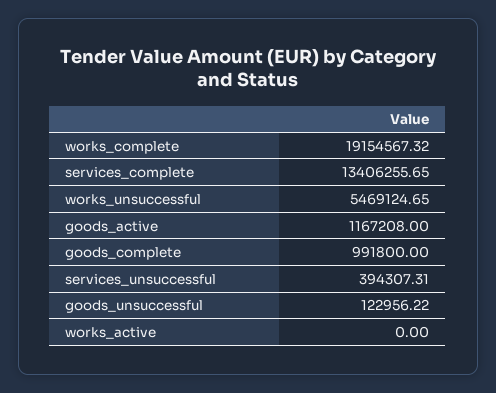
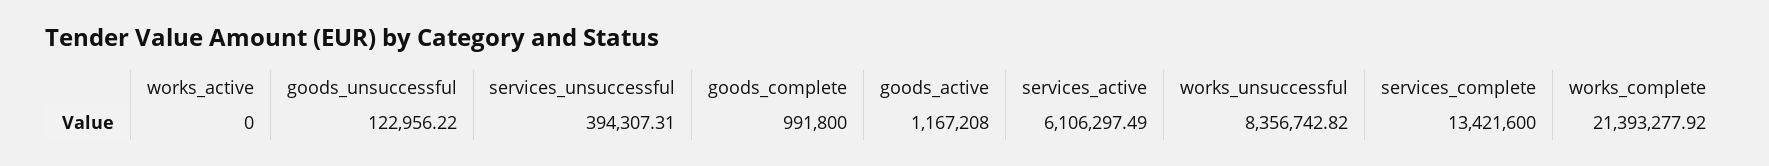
  {
-   "works_complete": 19154567.32,
+   "works_complete": 21393277.92,
-   "services_complete": 13406255.65,
+   "services_complete": 13421600,
-   "works_unsuccessful": 5469124.65,
+   "works_unsuccessful": 8356742.82,
    "goods_active": 1167208,
    "goods_complete": 991800,
    "services_unsuccessful": 394307.31,
    "goods_unsuccessful": 122956.22,
-   "works_active": 0
+   "works_active": 0,
+   "services_active": 6106297.49
  }

